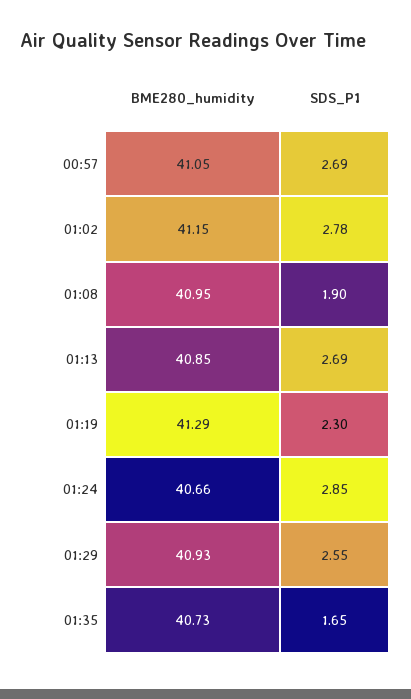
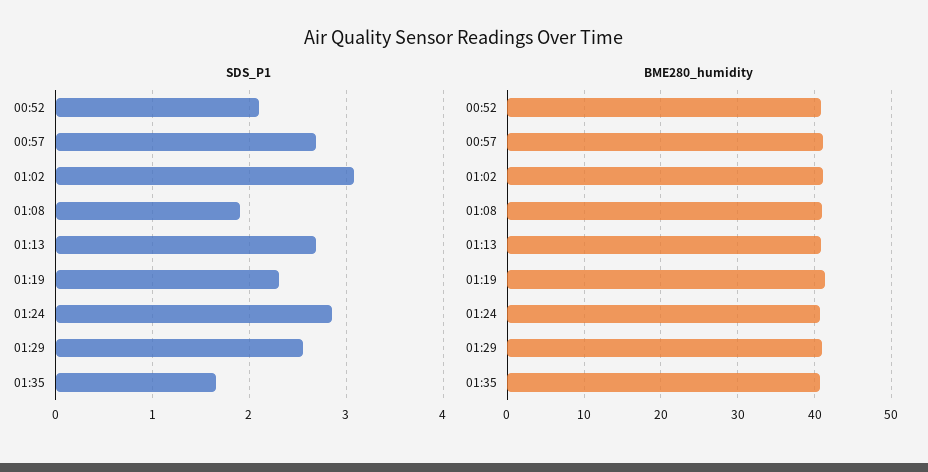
  {
    "BME280_humidity": {
      "00:57": 41.05,
      "01:02": 41.15,
      "01:08": 40.95,
      "01:13": 40.85,
      "01:19": 41.29,
      "01:24": 40.66,
      "01:29": 40.93,
-     "01:35": 40.73
+     "01:35": 40.73,
+     "00:52": 41
    },
    "SDS_P1": {
      "00:57": 2.69,
-     "01:02": 2.78,
+     "01:02": 3.1,
      "01:08": 1.9,
      "01:13": 2.69,
      "01:19": 2.3,
      "01:24": 2.85,
      "01:29": 2.55,
-     "01:35": 1.65
+     "01:35": 1.65,
+     "00:52": 2.1
    }
  }

